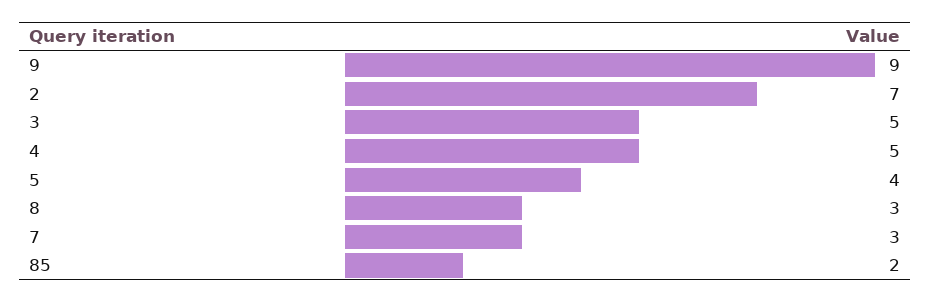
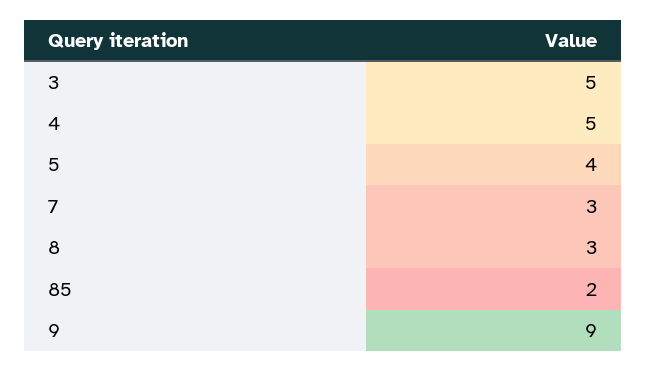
  {
    "9": 9,
-   "2": 7,
    "3": 5,
    "4": 5,
    "5": 4,
    "8": 3,
    "7": 3,
    "85": 2
  }

